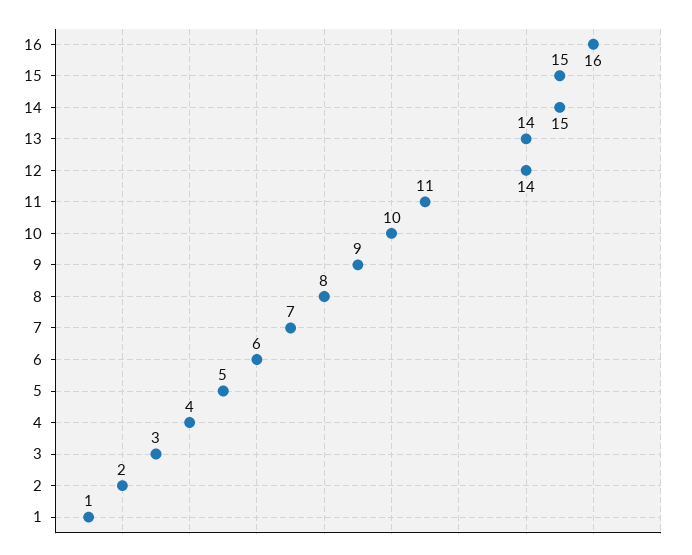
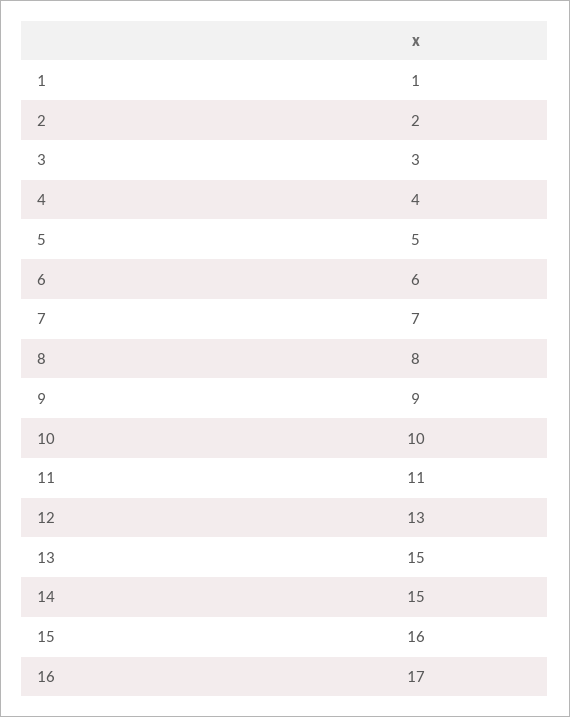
  {
-   "16": 16,
+   "16": 17,
-   "15": 15,
+   "15": 16,
    "14": 15,
-   "13": 14,
+   "13": 15,
-   "12": 14,
+   "12": 13,
    "11": 11,
    "10": 10,
    "9": 9,
    "8": 8,
    "7": 7,
    "6": 6,
    "5": 5,
    "4": 4,
    "3": 3,
    "2": 2,
    "1": 1
  }

